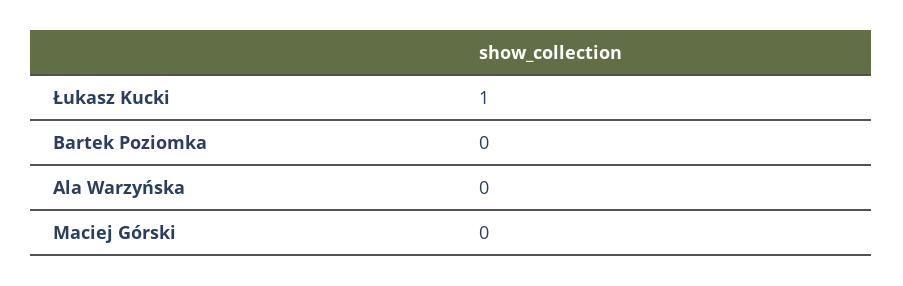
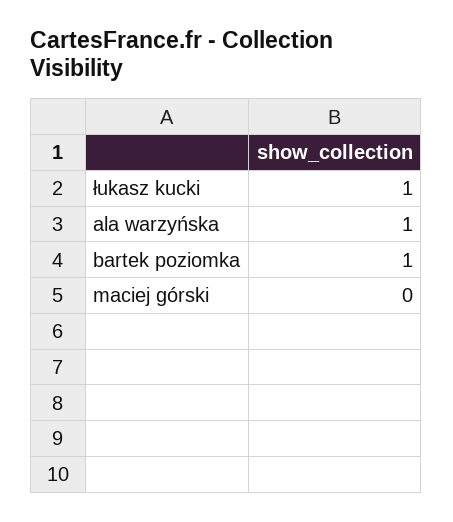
  {
    "Łukasz Kucki": 1,
-   "Bartek Poziomka": 0,
+   "Bartek Poziomka": 1,
-   "Ala Warzyńska": 0,
+   "Ala Warzyńska": 1,
    "Maciej Górski": 0
  }

